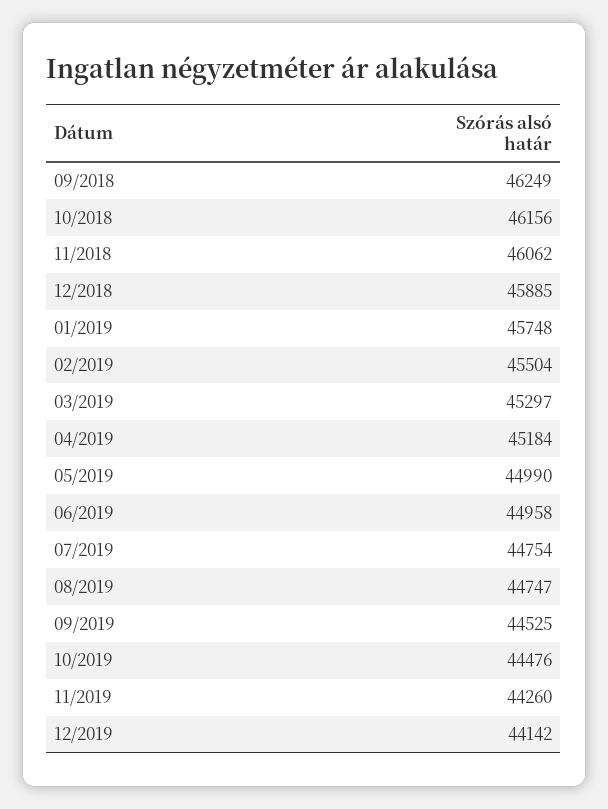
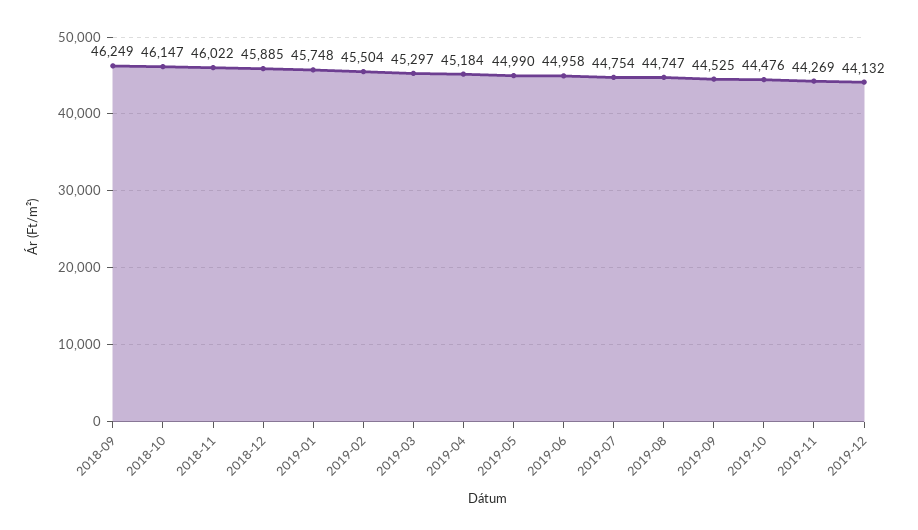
  {
    "09/2018": 46249,
-   "10/2018": 46156,
+   "10/2018": 46147,
-   "11/2018": 46062,
+   "11/2018": 46022,
    "12/2018": 45885,
    "01/2019": 45748,
    "02/2019": 45504,
    "03/2019": 45297,
    "04/2019": 45184,
    "05/2019": 44990,
    "06/2019": 44958,
    "07/2019": 44754,
    "08/2019": 44747,
    "09/2019": 44525,
    "10/2019": 44476,
-   "11/2019": 44260,
+   "11/2019": 44269,
-   "12/2019": 44142
+   "12/2019": 44132
  }

